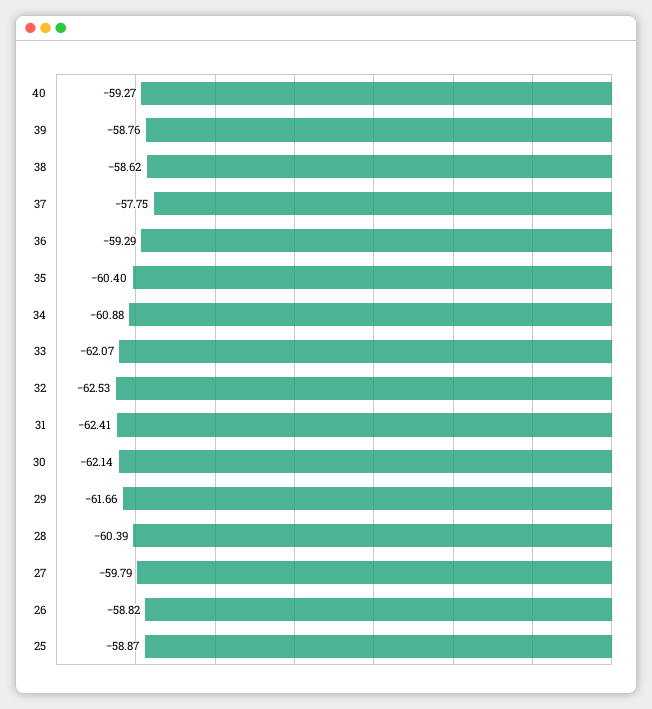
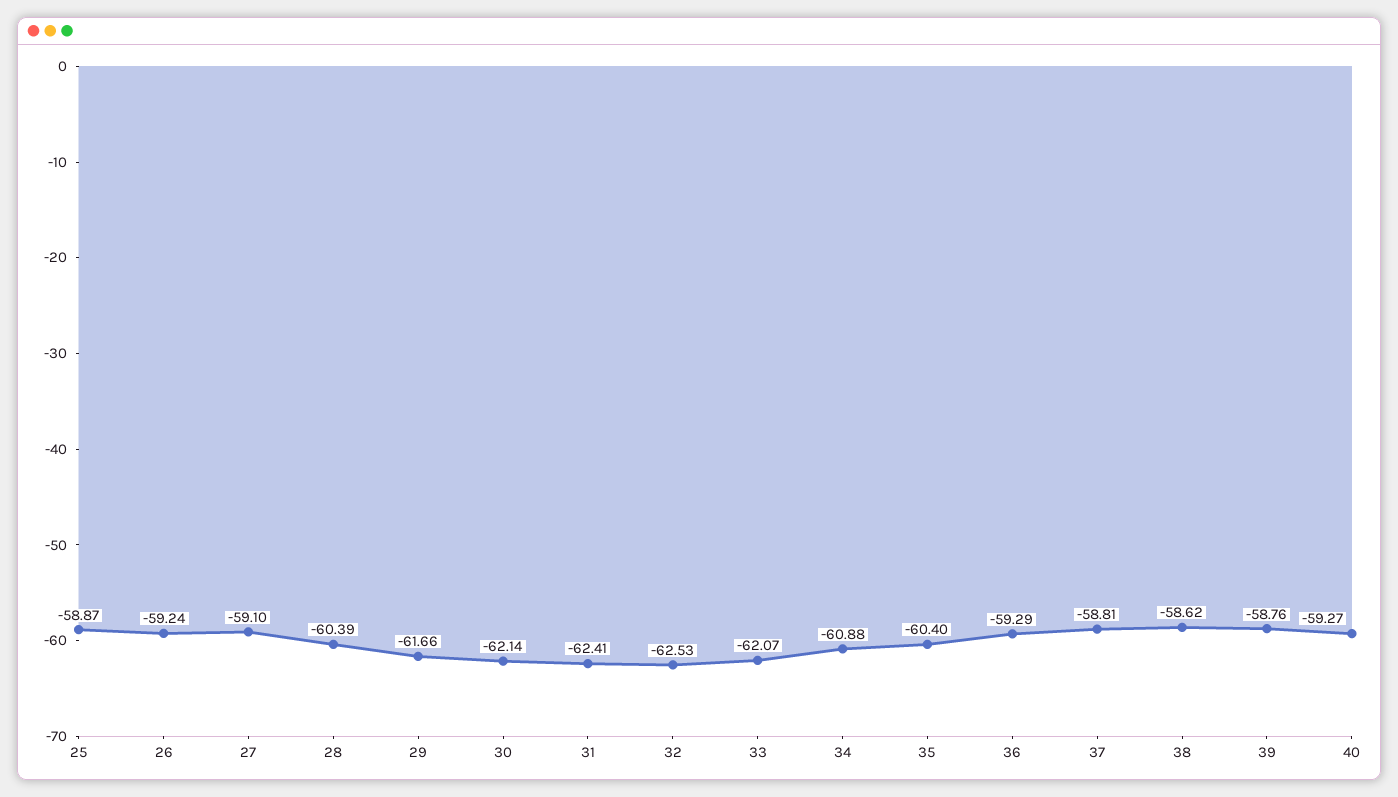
  {
    "40": -59.27,
    "39": -58.76,
    "38": -58.62,
-   "37": -57.75,
+   "37": -58.81,
    "36": -59.29,
    "35": -60.4,
    "34": -60.88,
    "33": -62.07,
    "32": -62.53,
    "31": -62.41,
    "30": -62.14,
    "29": -61.66,
    "28": -60.39,
-   "27": -59.79,
+   "27": -59.1,
-   "26": -58.82,
+   "26": -59.24,
    "25": -58.87
  }

